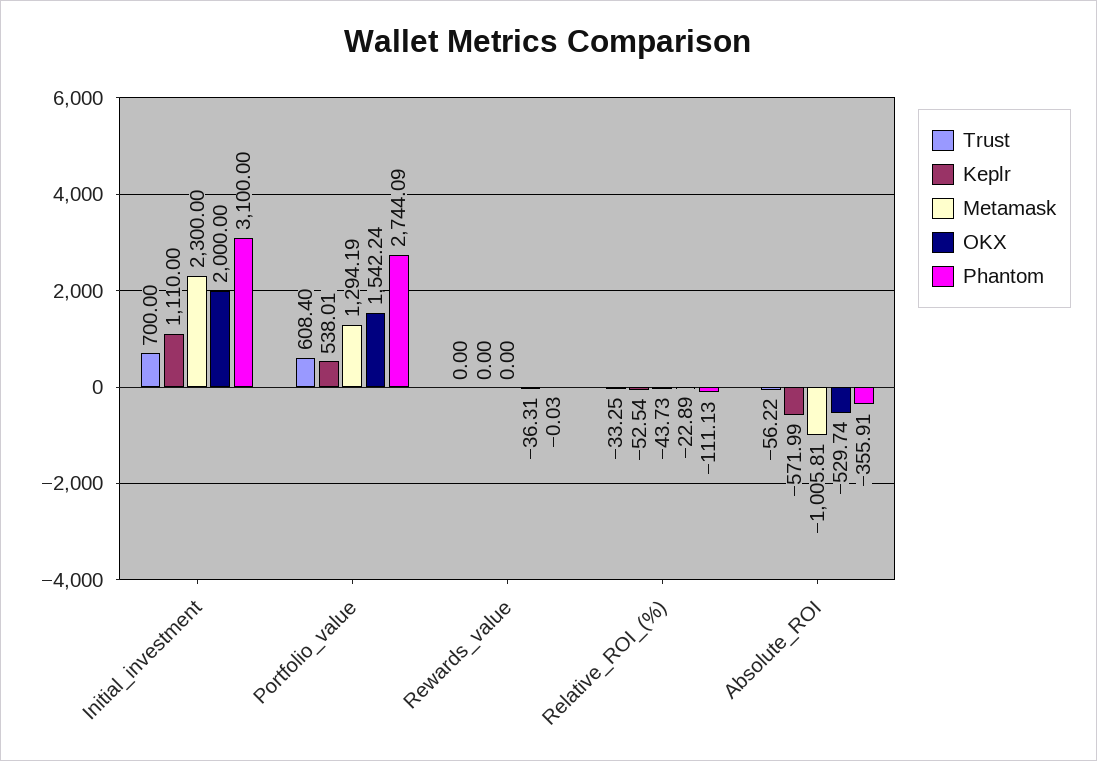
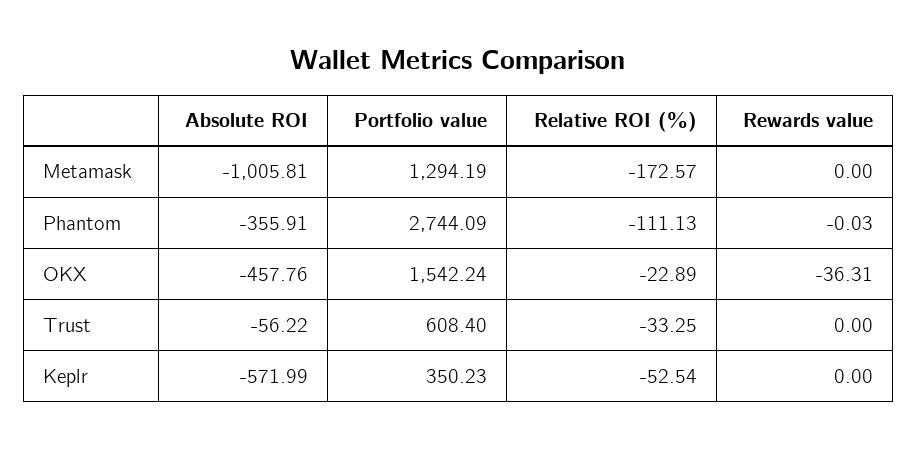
  {
    "Trust": {
-     "Initial_investment": 700,
      "Portfolio_value": 608.4,
      "Rewards_value": 0,
      "Relative_ROI_(%)": -33.25,
      "Absolute_ROI": -56.22
    },
    "Keplr": {
-     "Initial_investment": 1110,
-     "Portfolio_value": 538.01,
+     "Portfolio_value": 350.23,
      "Rewards_value": 0,
      "Relative_ROI_(%)": -52.54,
      "Absolute_ROI": -571.99
    },
    "Metamask": {
-     "Initial_investment": 2300,
      "Portfolio_value": 1294.19,
      "Rewards_value": 0,
-     "Relative_ROI_(%)": -43.73,
+     "Relative_ROI_(%)": -172.57,
      "Absolute_ROI": -1005.81
    },
    "OKX": {
-     "Initial_investment": 2000,
      "Portfolio_value": 1542.24,
      "Rewards_value": -36.31,
      "Relative_ROI_(%)": -22.89,
-     "Absolute_ROI": -529.74
+     "Absolute_ROI": -457.76
    },
    "Phantom": {
-     "Initial_investment": 3100,
      "Portfolio_value": 2744.09,
      "Rewards_value": -0.03,
      "Relative_ROI_(%)": -111.13,
      "Absolute_ROI": -355.91
    }
  }

